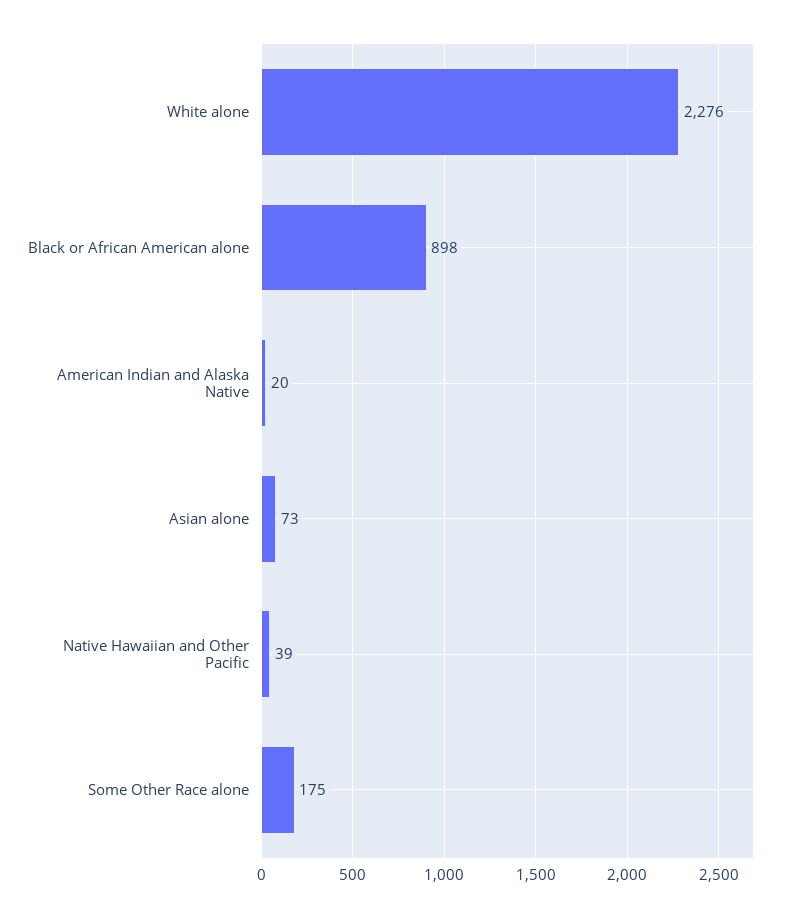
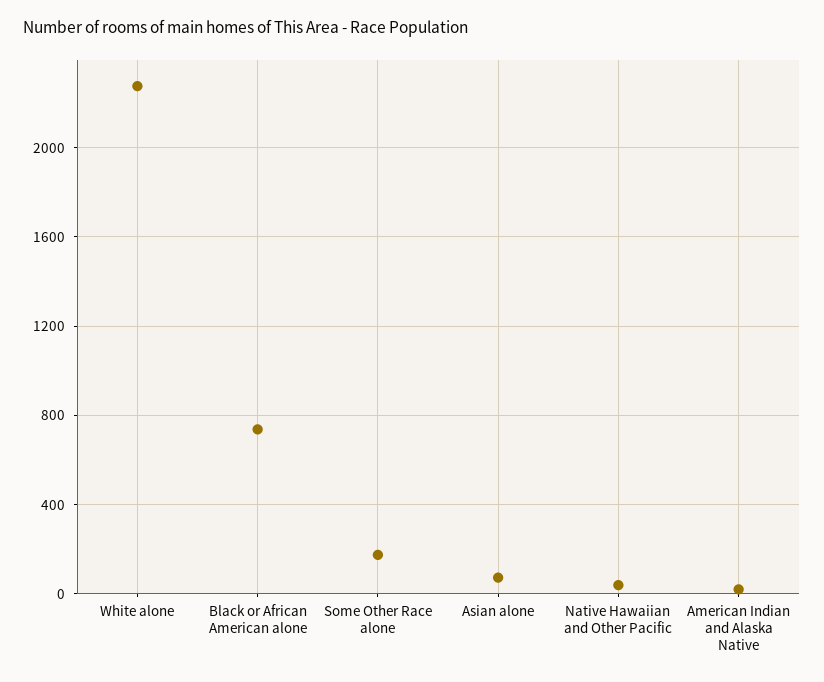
  {
    "White alone": 2276,
-   "Black or African American alone": 898,
+   "Black or African American alone": 750,
    "American Indian and Alaska Native": 20,
    "Asian alone": 73,
    "Native Hawaiian and Other Pacific": 39,
    "Some Other Race alone": 175
  }

